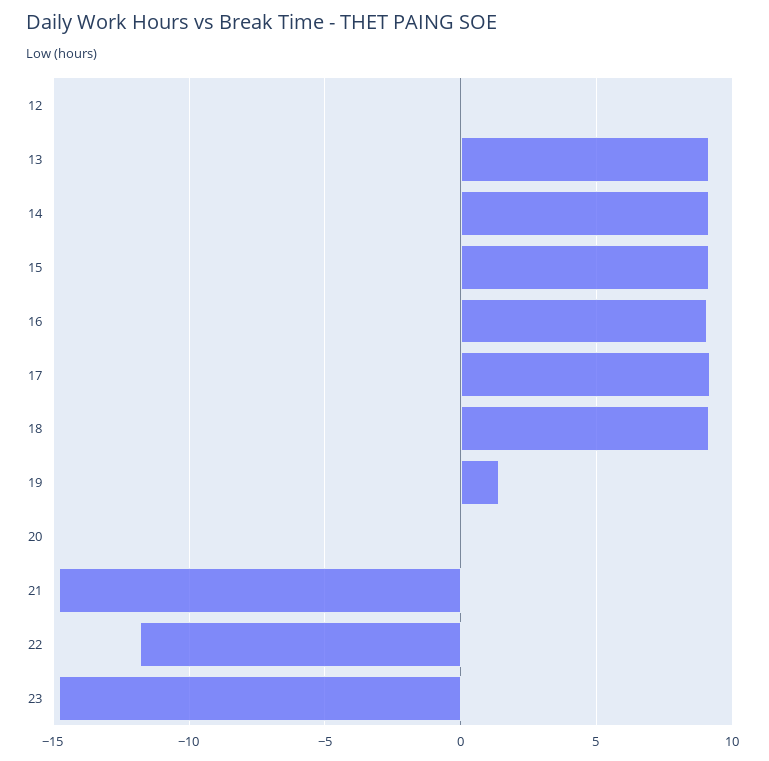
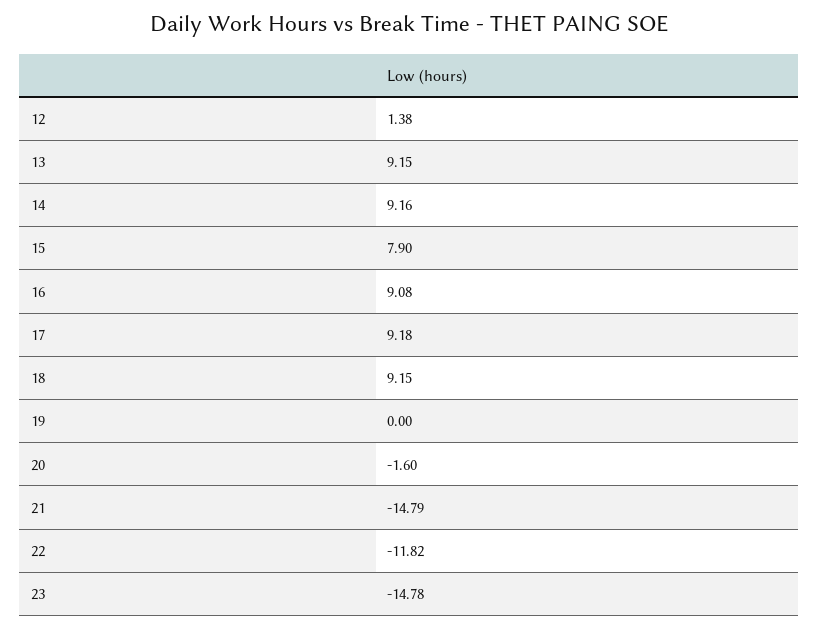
  {
-   "12": 0,
+   "12": 1.38,
    "13": 9.15,
    "14": 9.16,
-   "15": 9,
+   "15": 7.9,
    "16": 9.08,
    "17": 9.18,
    "18": 9.15,
-   "19": 1.5,
+   "19": 0,
-   "20": 0,
+   "20": -1.6,
    "21": -14.79,
    "22": -11.82,
    "23": -14.78
  }

